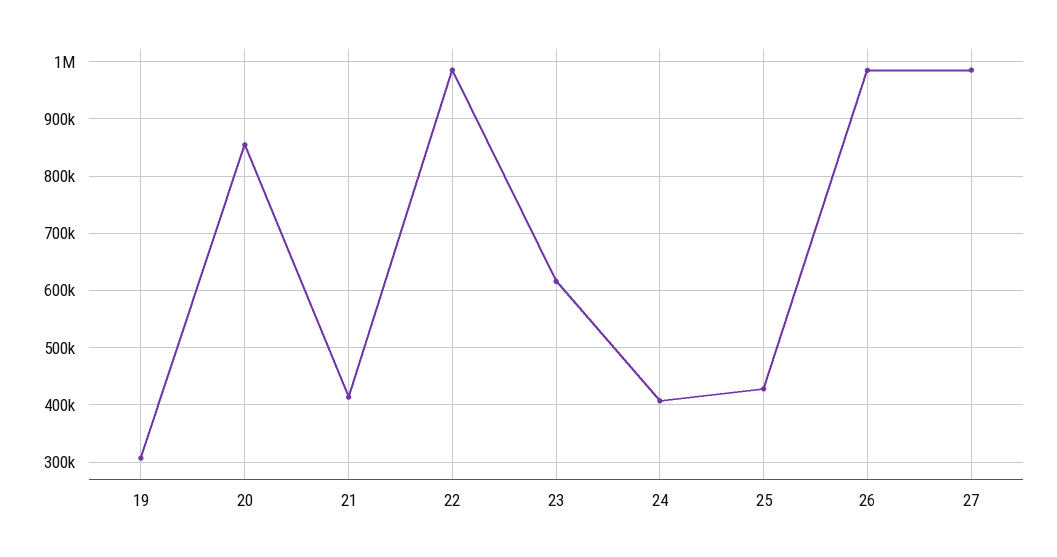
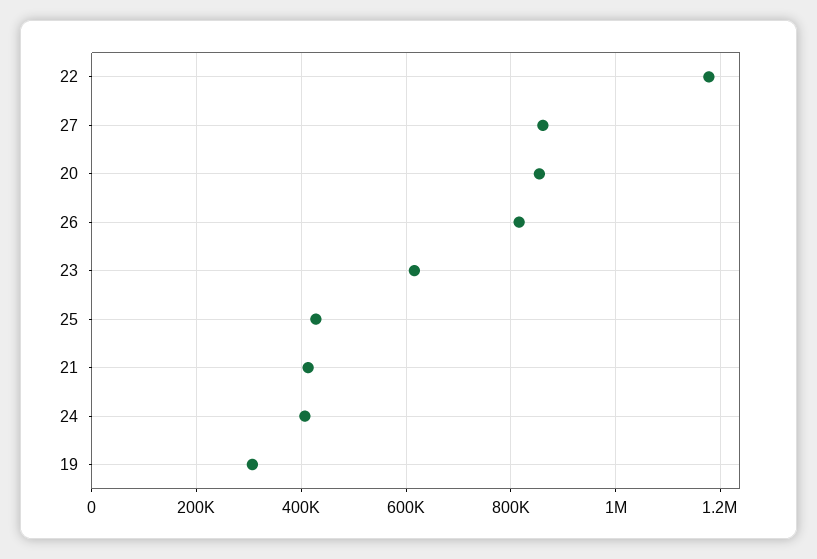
  {
    "19": 300000,
    "20": 860000,
    "21": 420000,
-   "22": 980000,
+   "22": 1180000,
    "23": 620000,
    "24": 400000,
    "25": 420000,
-   "26": 980000,
+   "26": 820000,
-   "27": 980000
+   "27": 860000
  }

